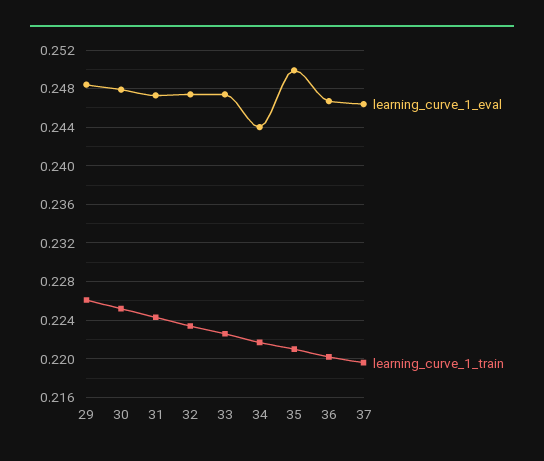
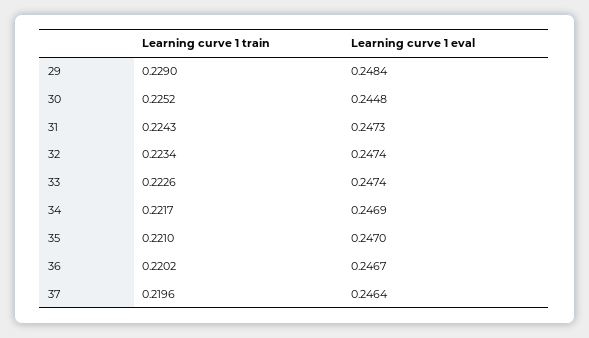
  {
    "learning_curve_1_eval": {
      "29": 0.2484,
-     "30": 0.248,
+     "30": 0.2448,
      "31": 0.2473,
      "32": 0.2474,
      "33": 0.2474,
-     "34": 0.244,
+     "34": 0.2469,
-     "35": 0.25,
+     "35": 0.247,
      "36": 0.2467,
      "37": 0.2464
    },
    "learning_curve_1_train": {
-     "29": 0.226,
+     "29": 0.229,
      "30": 0.2252,
      "31": 0.2243,
      "32": 0.2234,
      "33": 0.2226,
      "34": 0.2217,
      "35": 0.221,
      "36": 0.2202,
      "37": 0.2196
    }
  }

